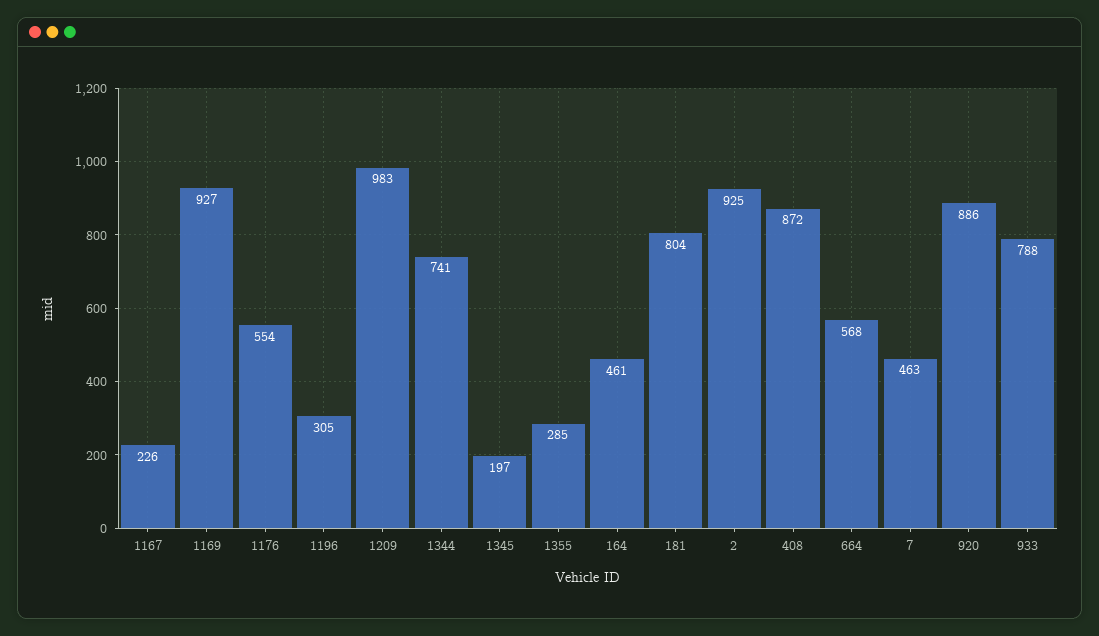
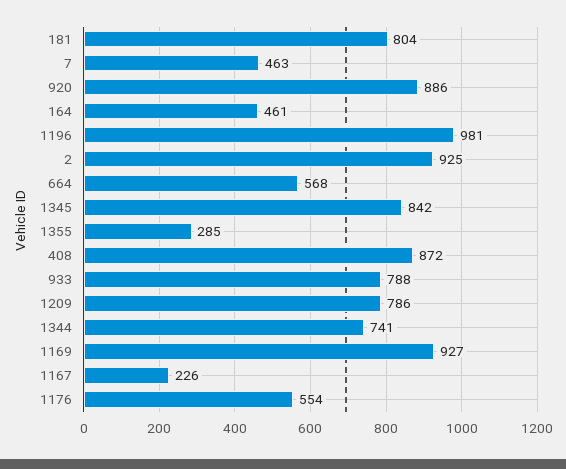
  {
    "1167": 226,
    "1169": 927,
    "1176": 554,
-   "1196": 305,
+   "1196": 981,
-   "1209": 983,
+   "1209": 786,
    "1344": 741,
-   "1345": 197,
+   "1345": 842,
    "1355": 285,
    "164": 461,
    "181": 804,
    "2": 925,
    "408": 872,
    "664": 568,
    "7": 463,
    "920": 886,
    "933": 788
  }

